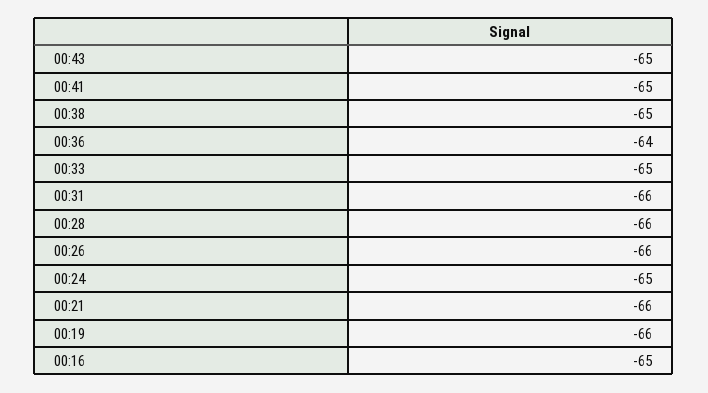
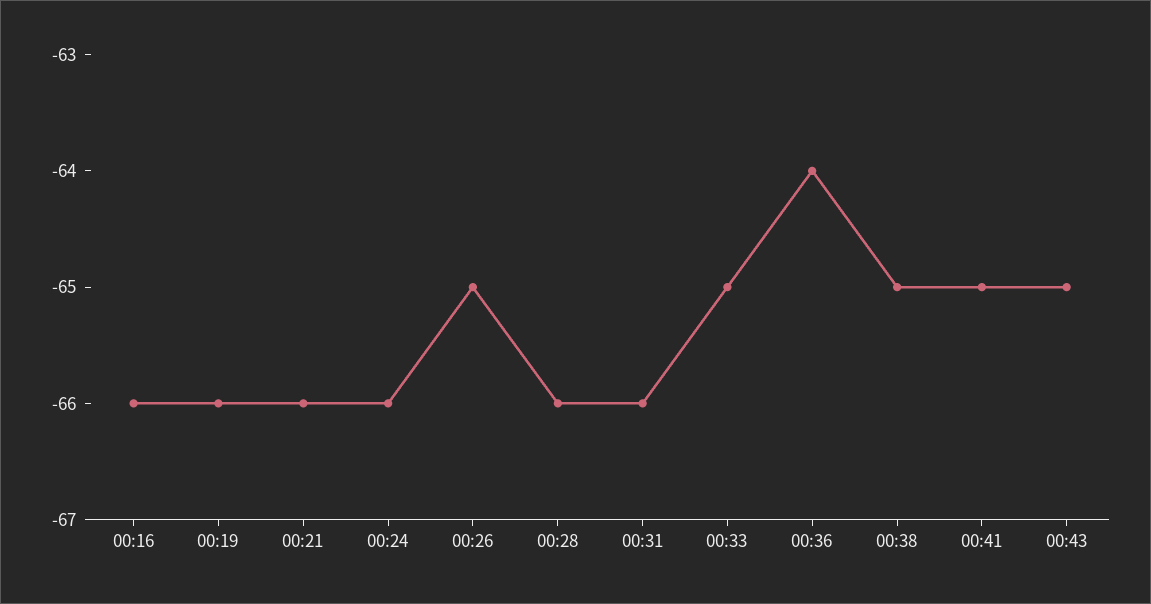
  {
    "00:43": -65,
    "00:41": -65,
    "00:38": -65,
    "00:36": -64,
    "00:33": -65,
    "00:31": -66,
    "00:28": -66,
-   "00:26": -66,
+   "00:26": -65,
-   "00:24": -65,
+   "00:24": -66,
    "00:21": -66,
    "00:19": -66,
-   "00:16": -65
+   "00:16": -66
  }

